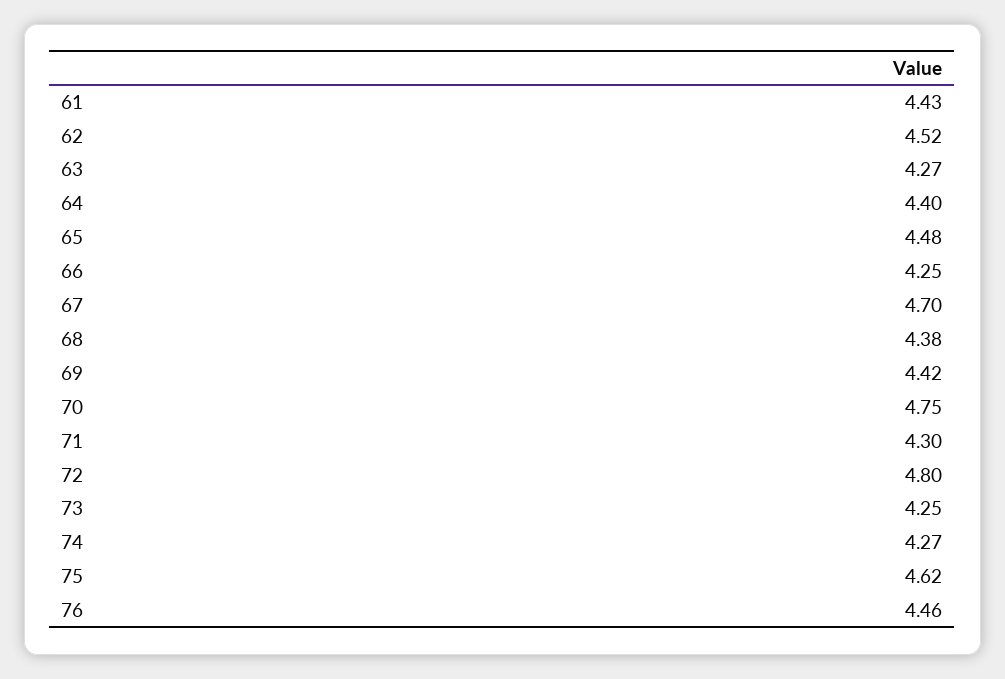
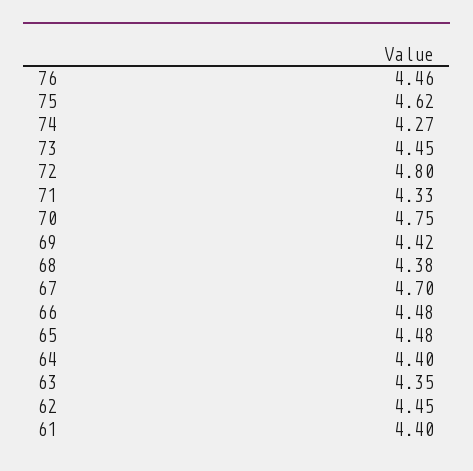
  {
-   "61": 4.43,
+   "61": 4.4,
-   "62": 4.52,
+   "62": 4.45,
-   "63": 4.27,
+   "63": 4.35,
    "64": 4.4,
    "65": 4.48,
-   "66": 4.25,
+   "66": 4.48,
    "67": 4.7,
    "68": 4.38,
    "69": 4.42,
    "70": 4.75,
-   "71": 4.3,
+   "71": 4.33,
    "72": 4.8,
-   "73": 4.25,
+   "73": 4.45,
    "74": 4.27,
    "75": 4.62,
    "76": 4.46
  }

